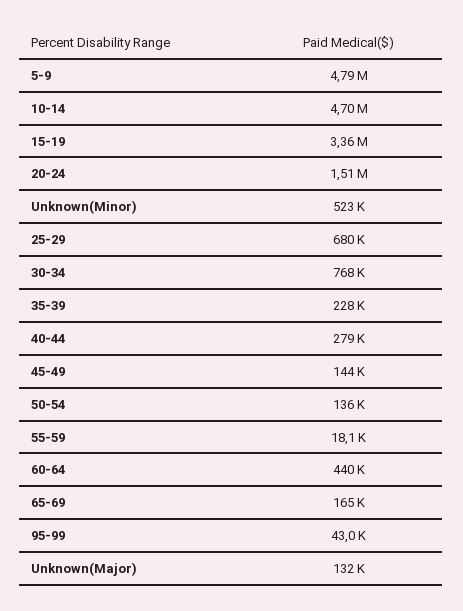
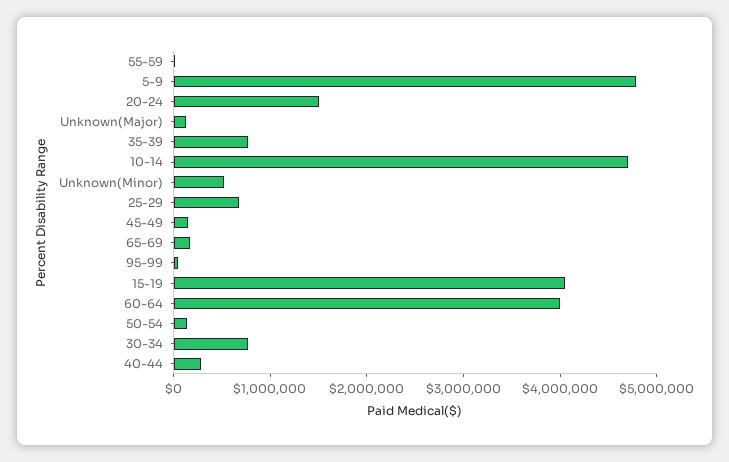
  {
    "5-9": 4790000,
    "10-14": 4700000,
-   "15-19": 3360000,
+   "15-19": 4000000,
    "20-24": 1510000,
    "Unknown(Minor)": 523000,
    "25-29": 680000,
    "30-34": 768000,
-   "35-39": 228000,
+   "35-39": 800000,
    "40-44": 279000,
    "45-49": 144000,
    "50-54": 136000,
    "55-59": 18100,
-   "60-64": 440000,
+   "60-64": 4000000,
    "65-69": 165000,
    "95-99": 43000,
    "Unknown(Major)": 132000
  }

